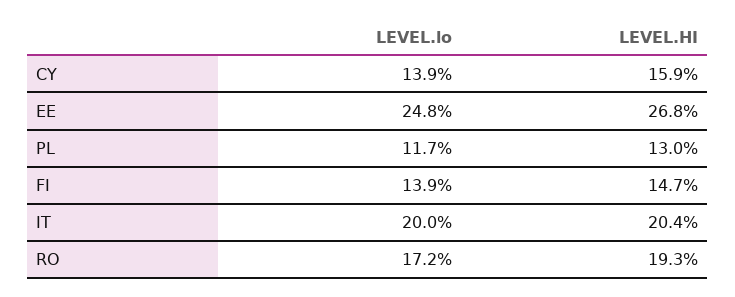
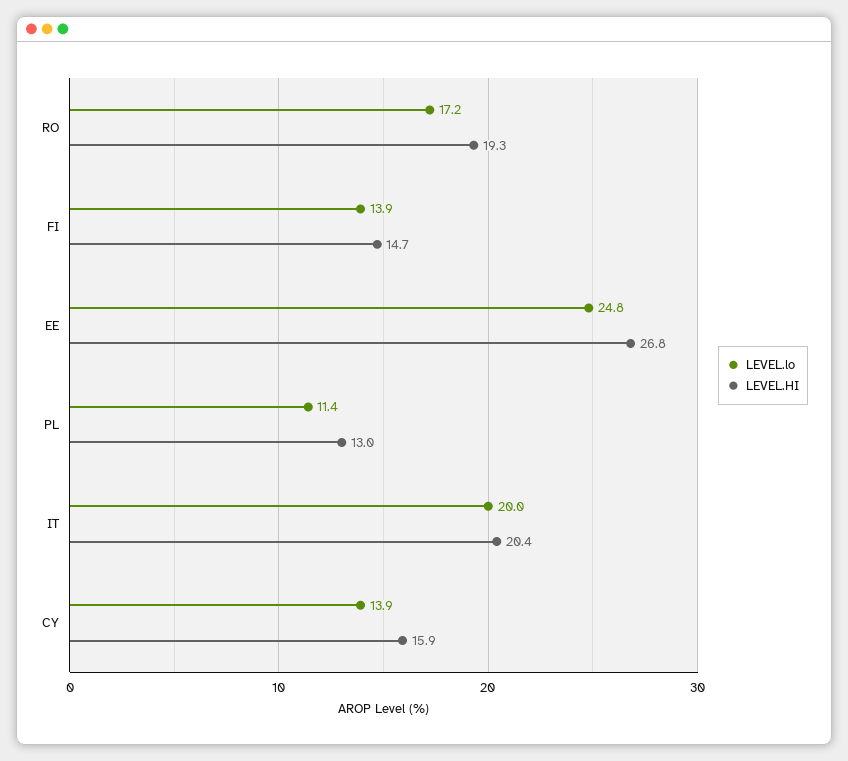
  {
    "LEVEL.lo": {
      "CY": 13.9,
      "EE": 24.8,
-     "PL": 11.7,
+     "PL": 11.4,
      "FI": 13.9,
      "IT": 20,
      "RO": 17.2
    },
    "LEVEL.HI": {
      "CY": 15.9,
      "EE": 26.8,
      "PL": 13,
      "FI": 14.7,
      "IT": 20.4,
      "RO": 19.3
    }
  }

